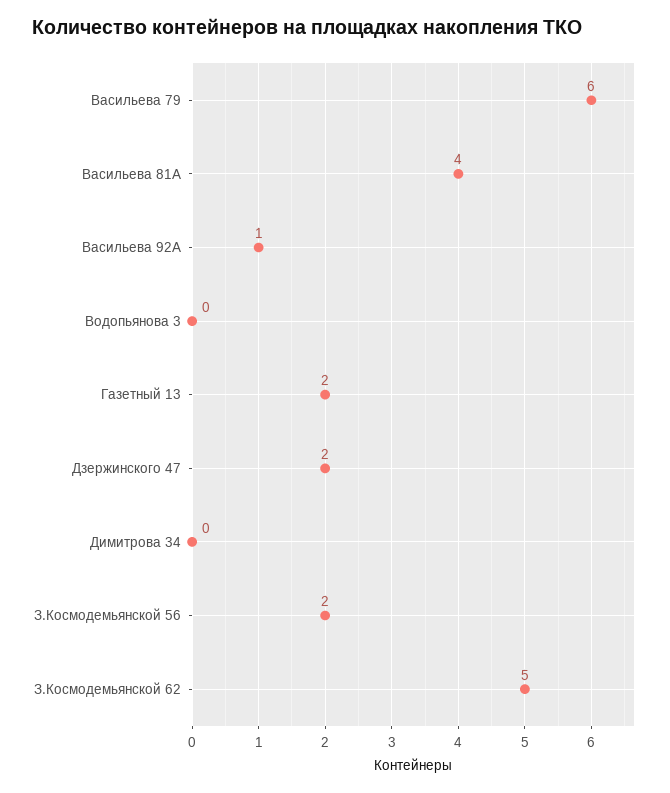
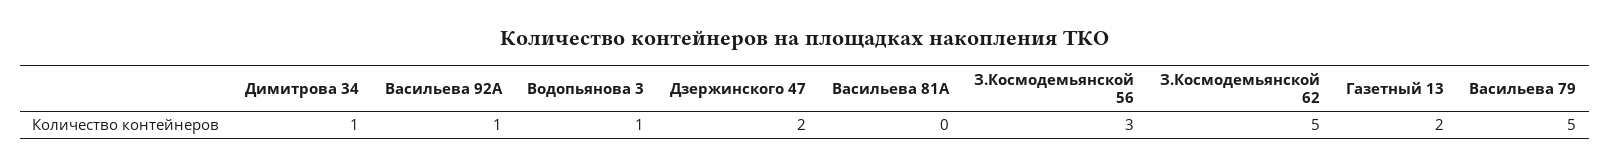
  {
-   "Васильева 79": 6,
+   "Васильева 79": 5,
-   "Васильева 81А": 4,
+   "Васильева 81А": 0,
    "Васильева 92А": 1,
-   "Водопьянова 3": 0,
+   "Водопьянова 3": 1,
    "Газетный 13": 2,
    "Дзержинского 47": 2,
-   "Димитрова 34": 0,
+   "Димитрова 34": 1,
-   "З.Космодемьянской 56": 2,
+   "З.Космодемьянской 56": 3,
    "З.Космодемьянской 62": 5
  }

